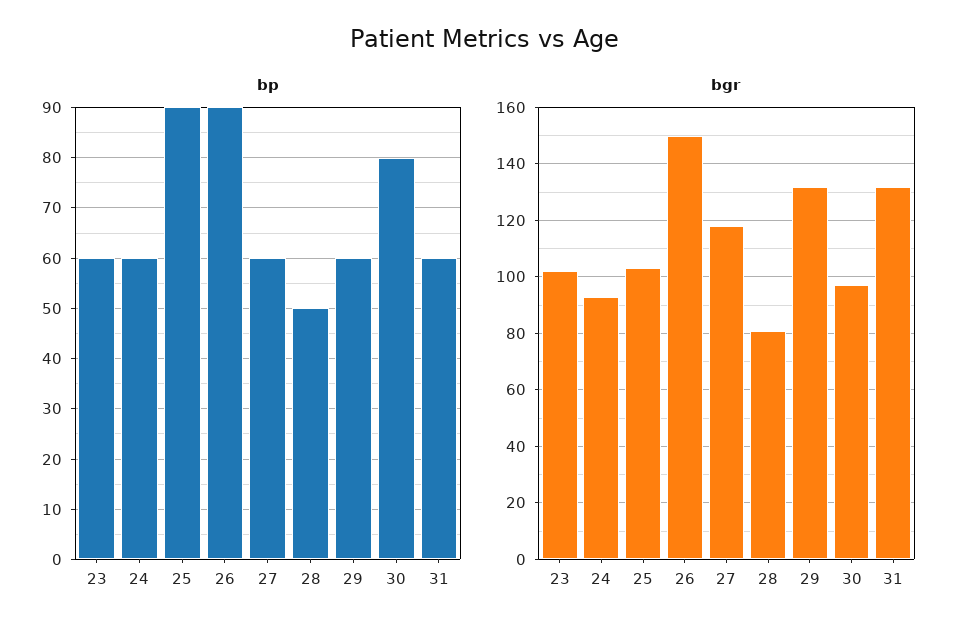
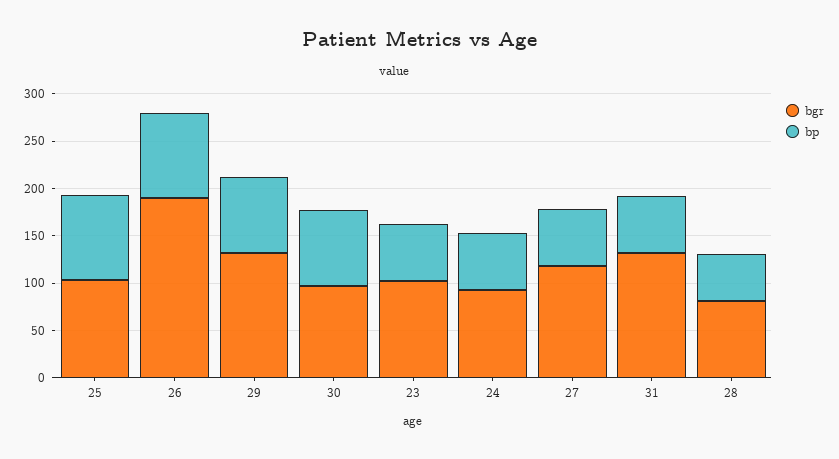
  {
    "bp": {
      "23": 60,
      "24": 60,
      "25": 90,
      "26": 90,
      "27": 60,
      "28": 50,
-     "29": 60,
+     "29": 80,
      "30": 80,
      "31": 60
    },
    "bgr": {
      "23": 100,
      "24": 95,
      "25": 105,
-     "26": 150,
+     "26": 190,
      "27": 120,
      "28": 80,
      "29": 130,
      "30": 95,
      "31": 130
    }
  }

